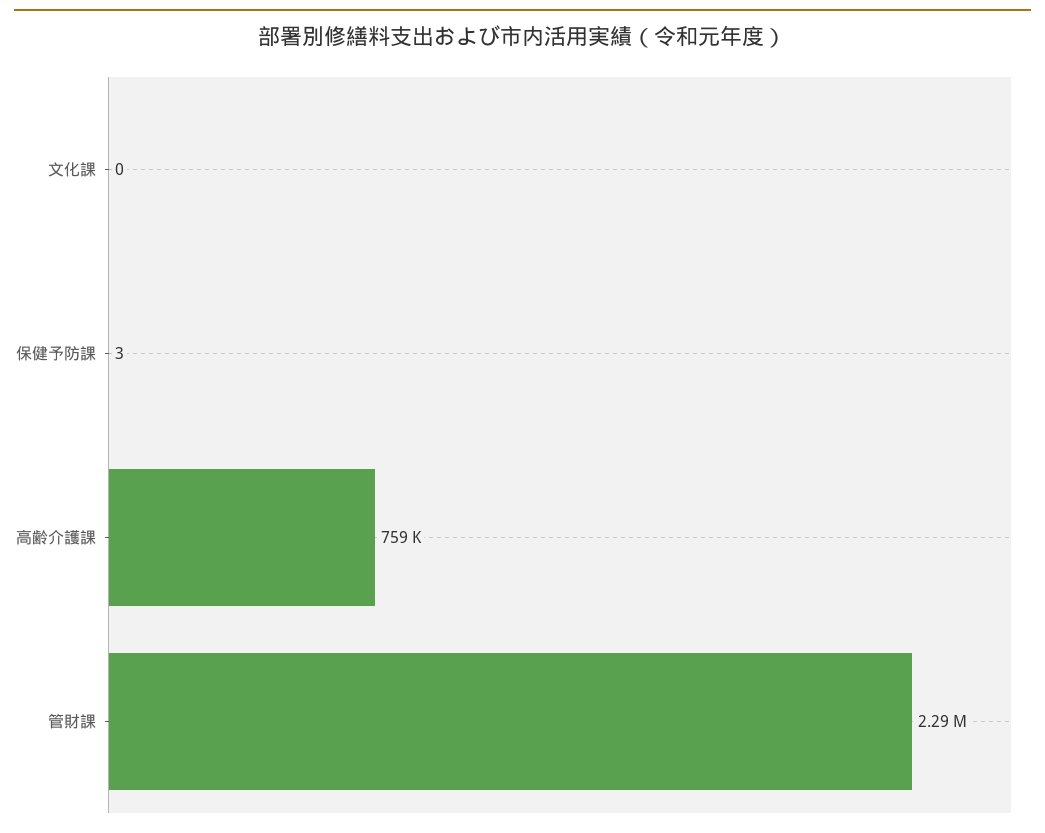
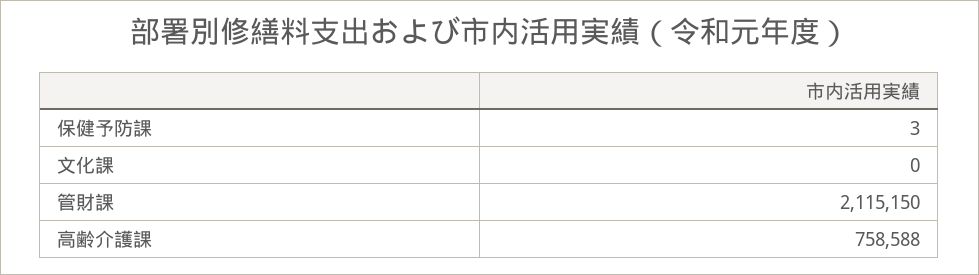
  {
    "文化課": 0,
    "保健予防課": 3,
    "高齢介護課": 758588,
-   "管財課": 2290000
+   "管財課": 2115150
  }

